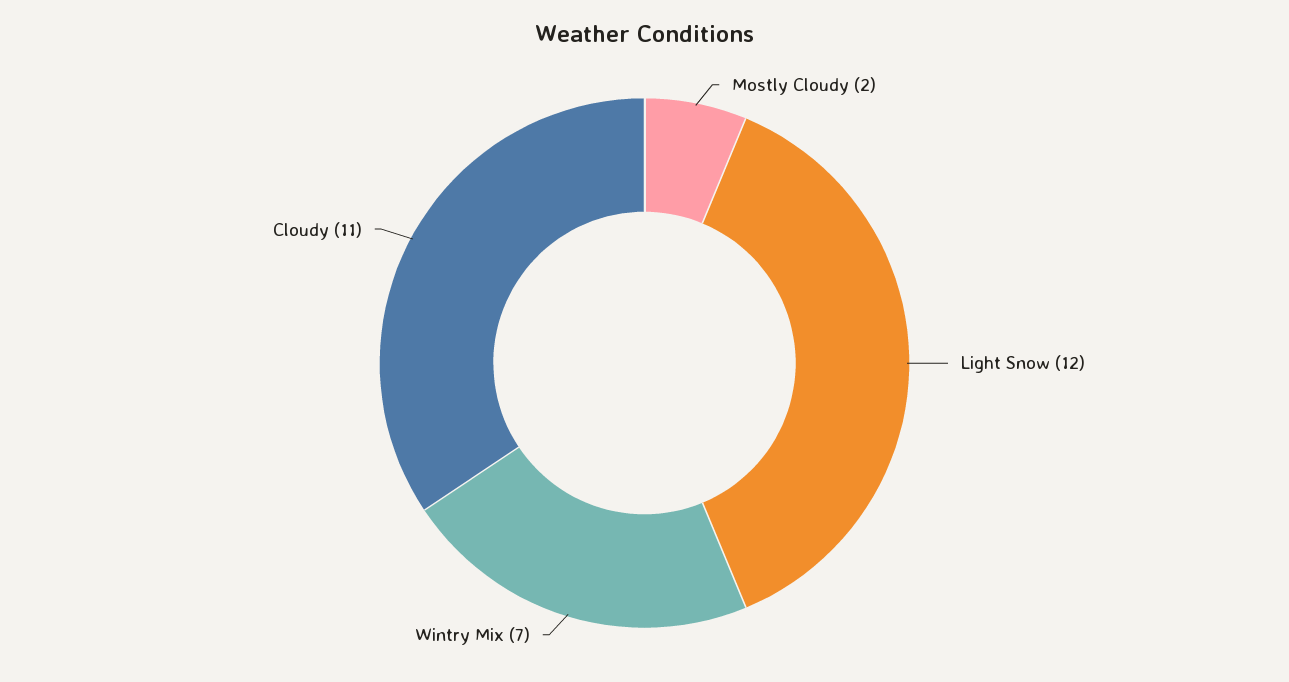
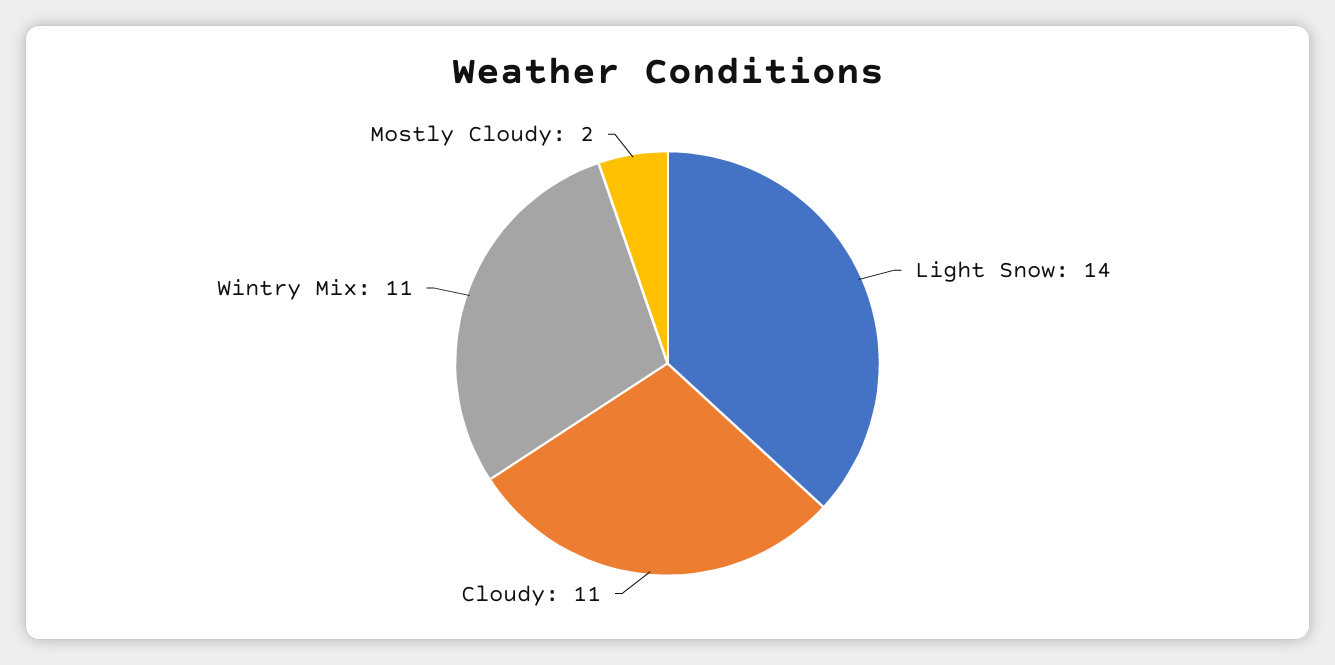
  {
    "Mostly Cloudy": 2,
-   "Light Snow": 12,
+   "Light Snow": 14,
-   "Wintry Mix": 7,
+   "Wintry Mix": 11,
    "Cloudy": 11
  }

